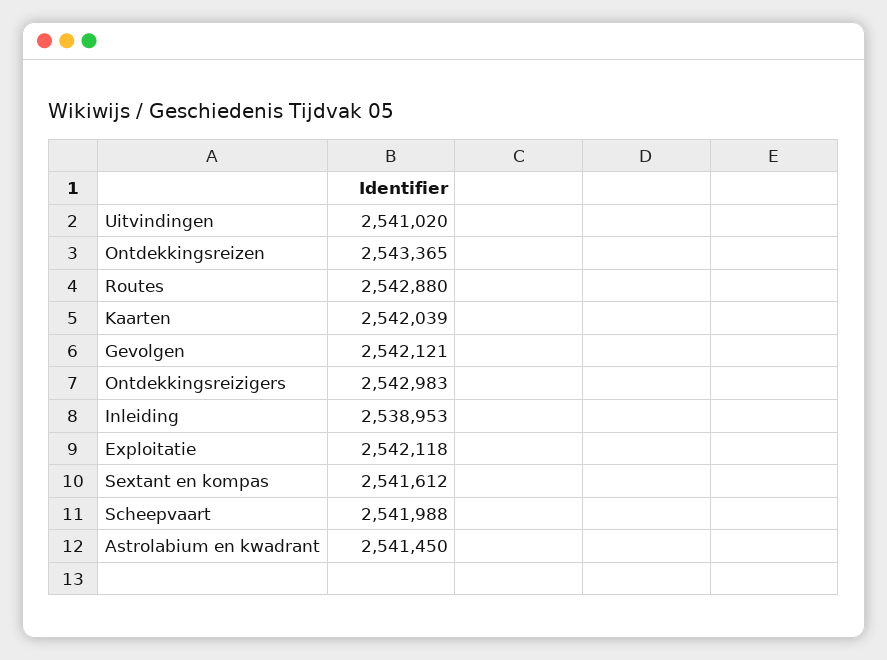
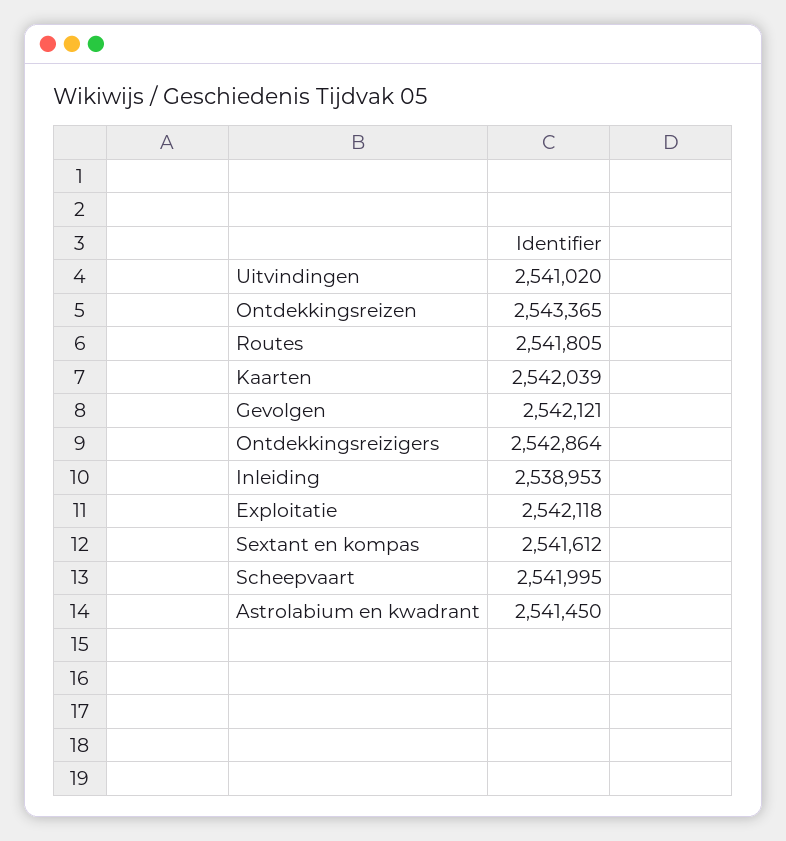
  {
    "Uitvindingen": 2541020,
    "Ontdekkingsreizen": 2543365,
-   "Routes": 2542880,
+   "Routes": 2541805,
    "Kaarten": 2542039,
    "Gevolgen": 2542121,
-   "Ontdekkingsreizigers": 2542983,
+   "Ontdekkingsreizigers": 2542864,
    "Inleiding": 2538953,
    "Exploitatie": 2542118,
    "Sextant en kompas": 2541612,
-   "Scheepvaart": 2541988,
+   "Scheepvaart": 2541995,
    "Astrolabium en kwadrant": 2541450
  }

